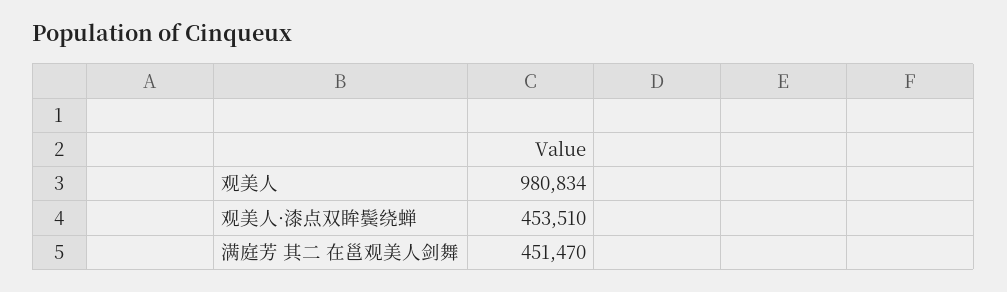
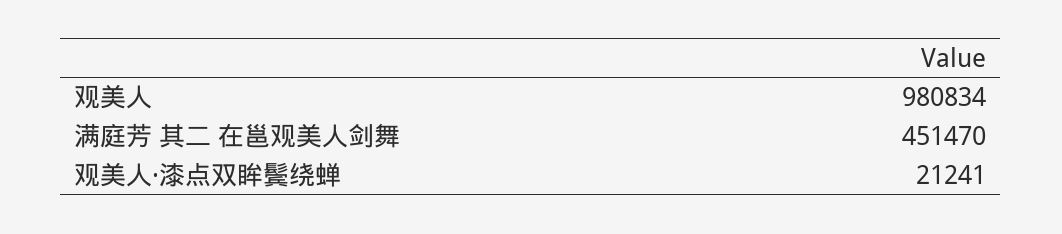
  {
    "观美人": 980834,
-   "观美人·漆点双眸鬓绕蝉": 453510,
+   "观美人·漆点双眸鬓绕蝉": 21241,
    "满庭芳 其二 在邕观美人剑舞": 451470
  }

